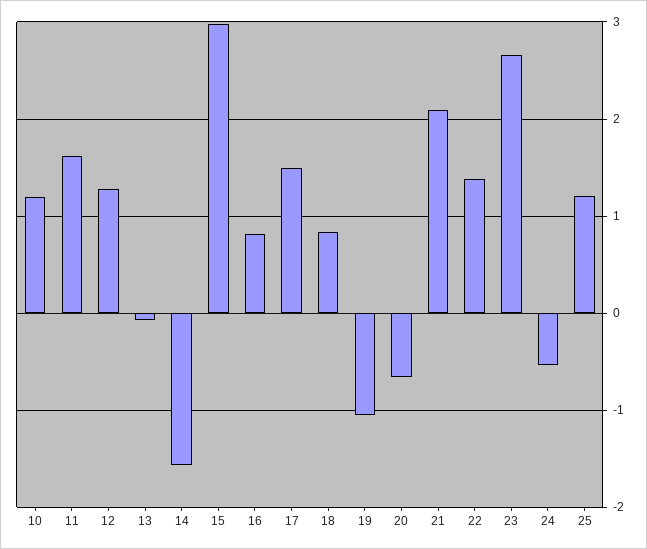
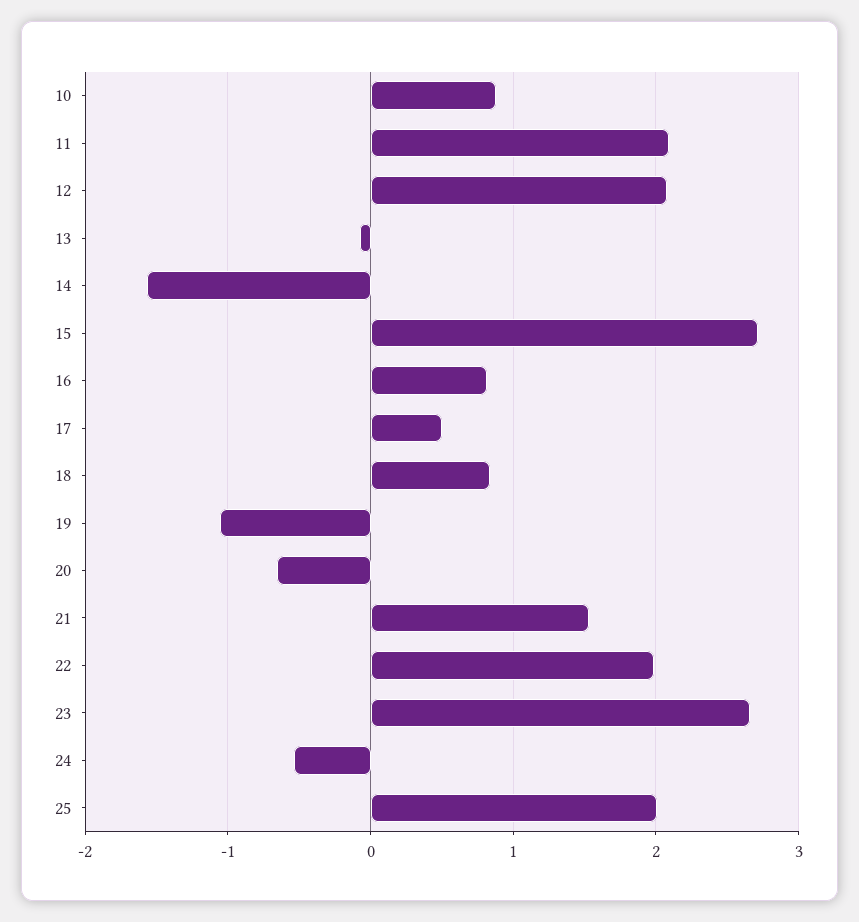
  {
-   "10": 1.2,
+   "10": 0.9,
-   "11": 1.6,
+   "11": 2.1,
-   "12": 1.3,
+   "12": 2.1,
    "13": -0.1,
    "14": -1.6,
-   "15": 3,
+   "15": 2.7,
    "16": 0.8,
-   "17": 1.5,
+   "17": 0.5,
    "18": 0.8,
    "19": -1.1,
    "20": -0.7,
-   "21": 2.1,
+   "21": 1.5,
-   "22": 1.4,
+   "22": 2,
    "23": 2.7,
    "24": -0.5,
-   "25": 1.2
+   "25": 2
  }

